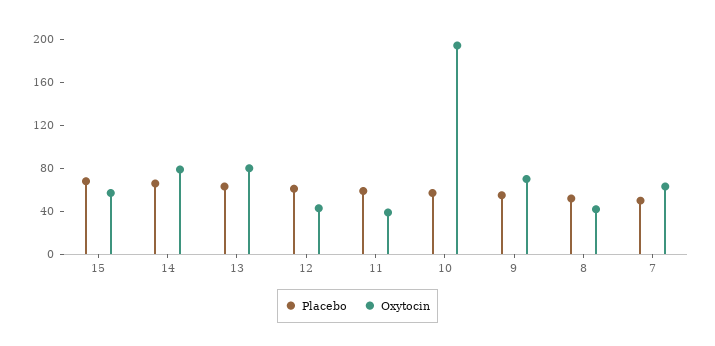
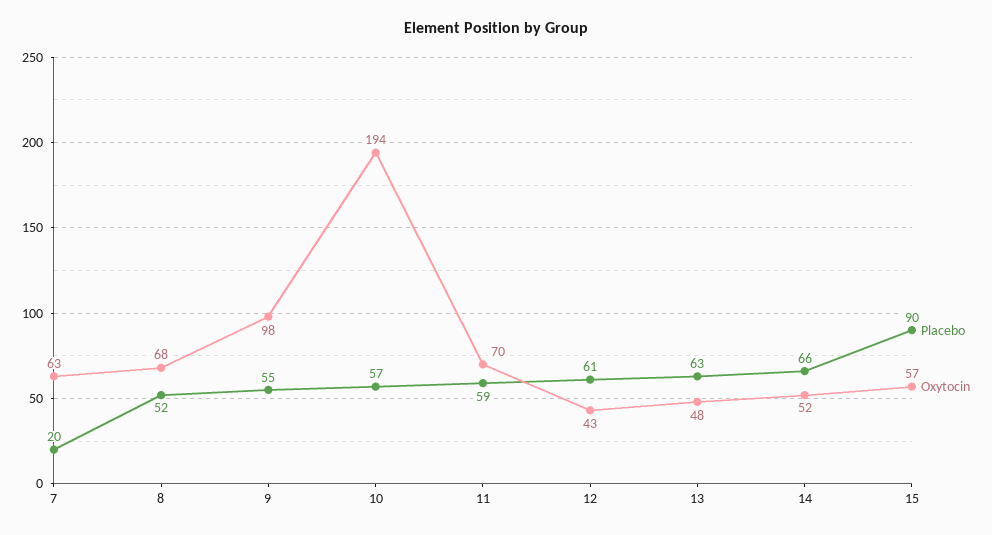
  {
    "Placebo": {
-     "15": 70,
+     "15": 90,
      "14": 66,
      "13": 63,
      "12": 61,
      "11": 59,
      "10": 57,
      "9": 55,
      "8": 52,
-     "7": 50
+     "7": 20
    },
    "Oxytocin": {
      "15": 57,
-     "14": 80,
+     "14": 52,
-     "13": 80,
+     "13": 48,
      "12": 43,
-     "11": 40,
+     "11": 70,
      "10": 194,
-     "9": 70,
+     "9": 98,
-     "8": 40,
+     "8": 68,
      "7": 63
    }
  }

